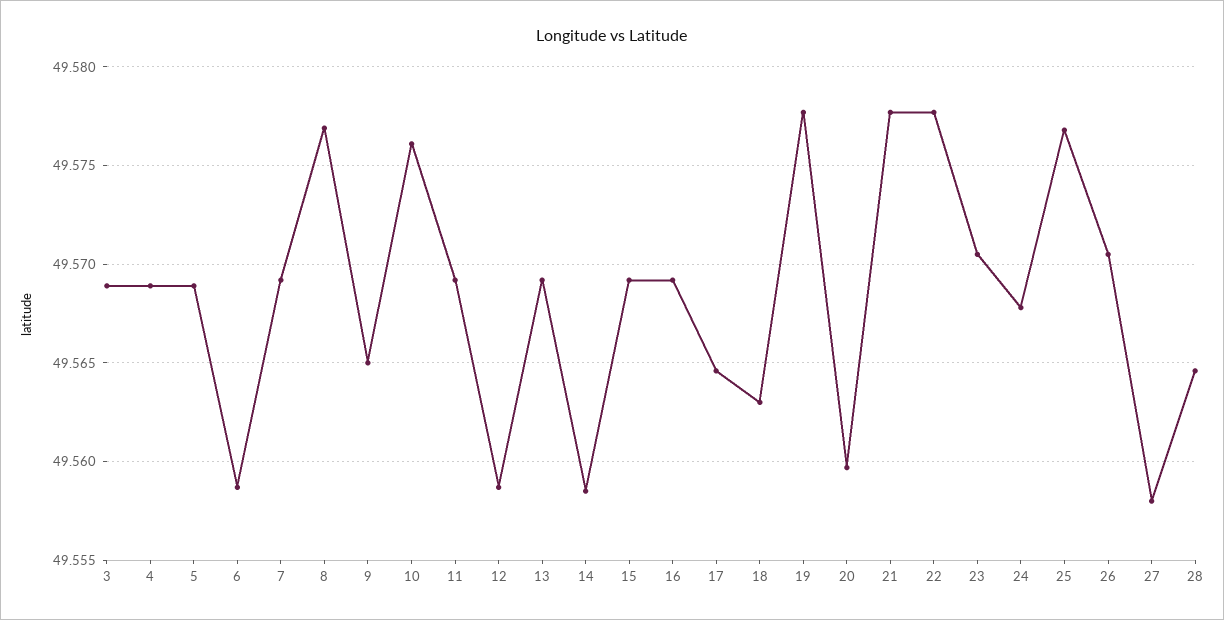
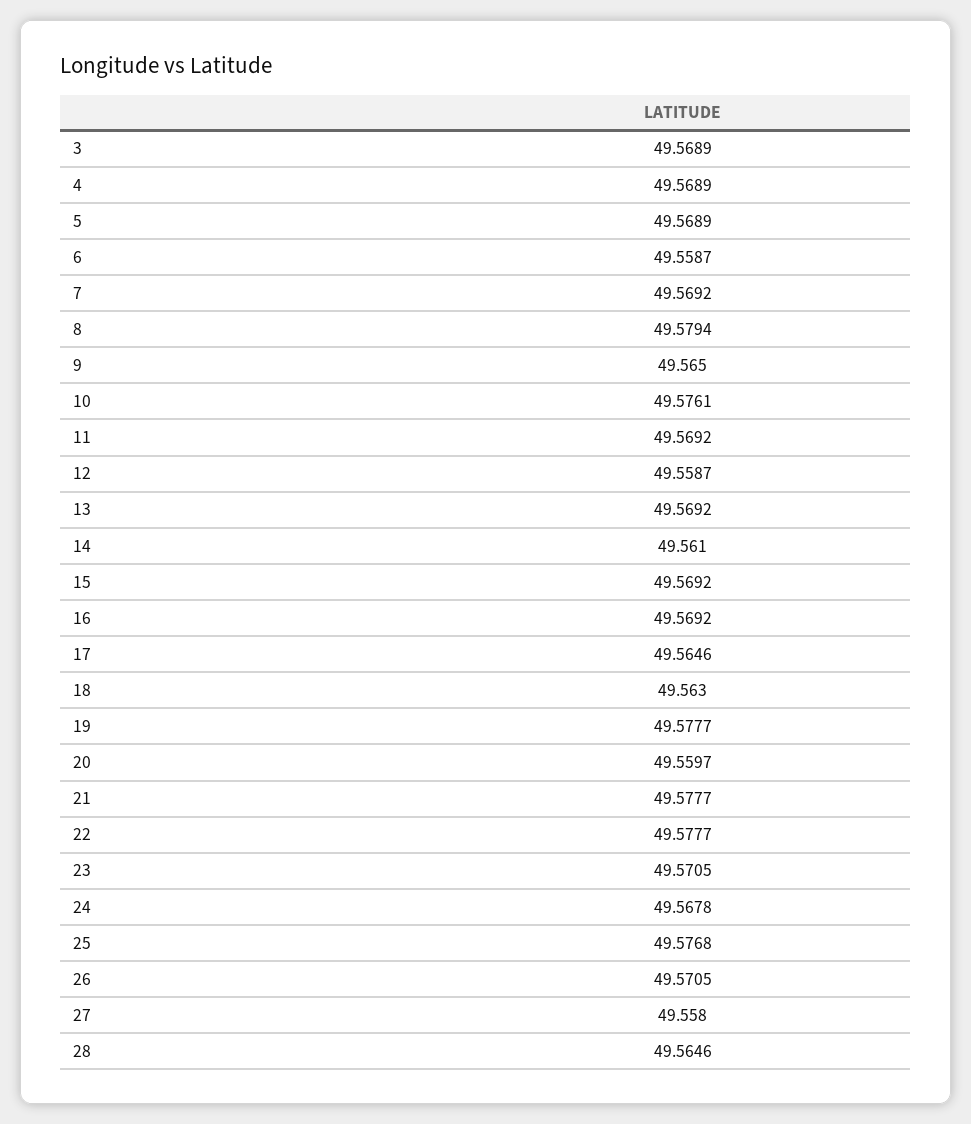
  {
    "3": 49.5689,
    "4": 49.5689,
    "5": 49.5689,
    "6": 49.5587,
    "7": 49.5692,
-   "8": 49.577,
+   "8": 49.5794,
    "9": 49.565,
    "10": 49.5761,
    "11": 49.5692,
    "12": 49.5587,
    "13": 49.5692,
-   "14": 49.5585,
+   "14": 49.561,
    "15": 49.5692,
    "16": 49.5692,
    "17": 49.5646,
    "18": 49.563,
    "19": 49.5777,
    "20": 49.5597,
    "21": 49.5777,
    "22": 49.5777,
    "23": 49.5705,
    "24": 49.5678,
    "25": 49.5768,
    "26": 49.5705,
    "27": 49.558,
    "28": 49.5646
  }

